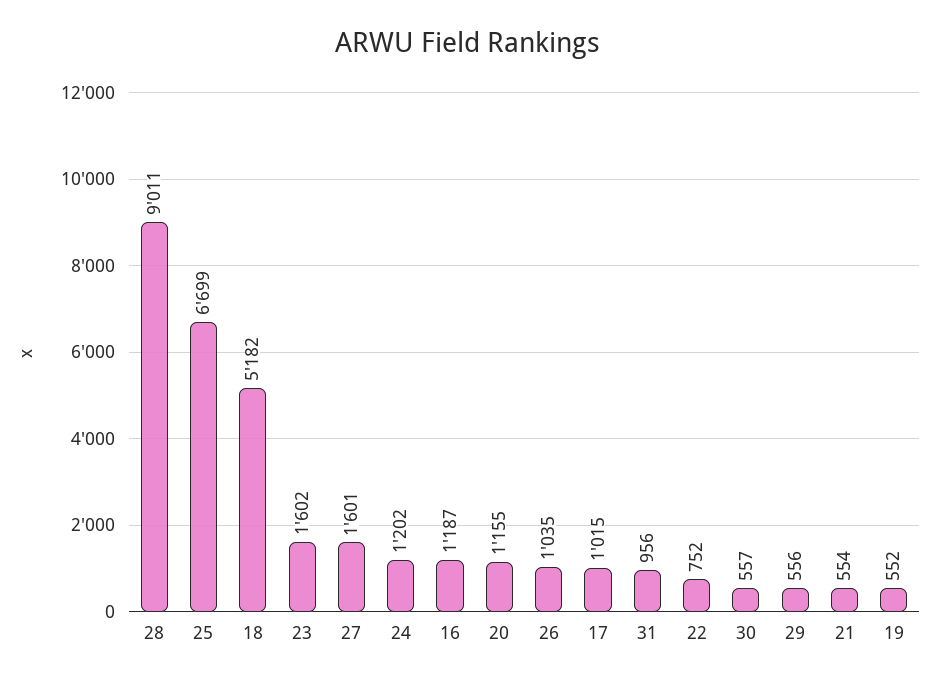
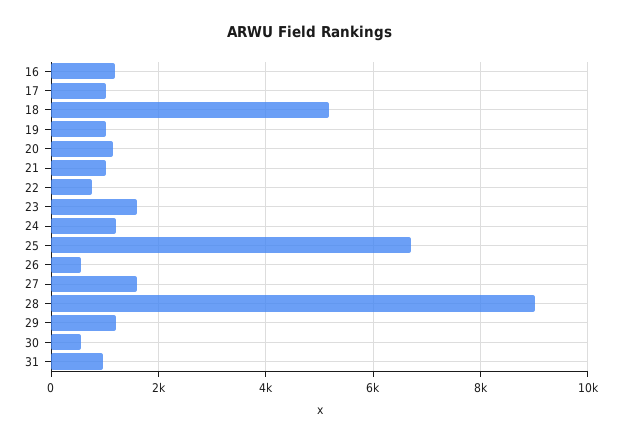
  {
    "28": 9011,
    "25": 6699,
    "18": 5182,
    "23": 1602,
    "27": 1601,
    "24": 1202,
    "16": 1187,
    "20": 1155,
-   "26": 1035,
+   "26": 600,
    "17": 1015,
    "31": 956,
    "22": 752,
    "30": 557,
-   "29": 556,
+   "29": 1200,
-   "21": 554,
+   "21": 1000,
-   "19": 552
+   "19": 1000
  }

